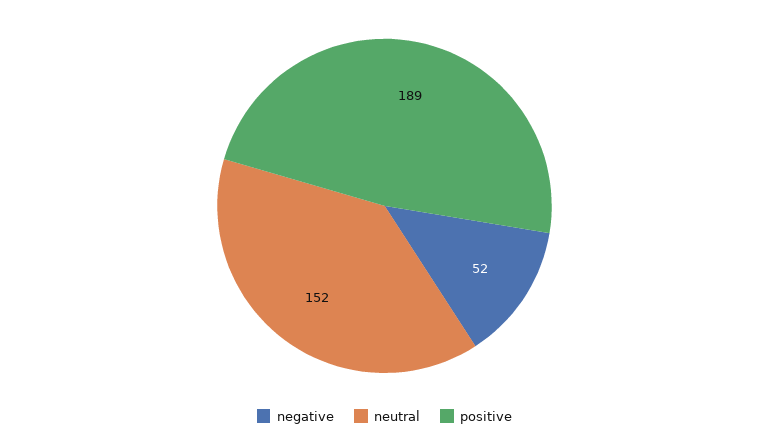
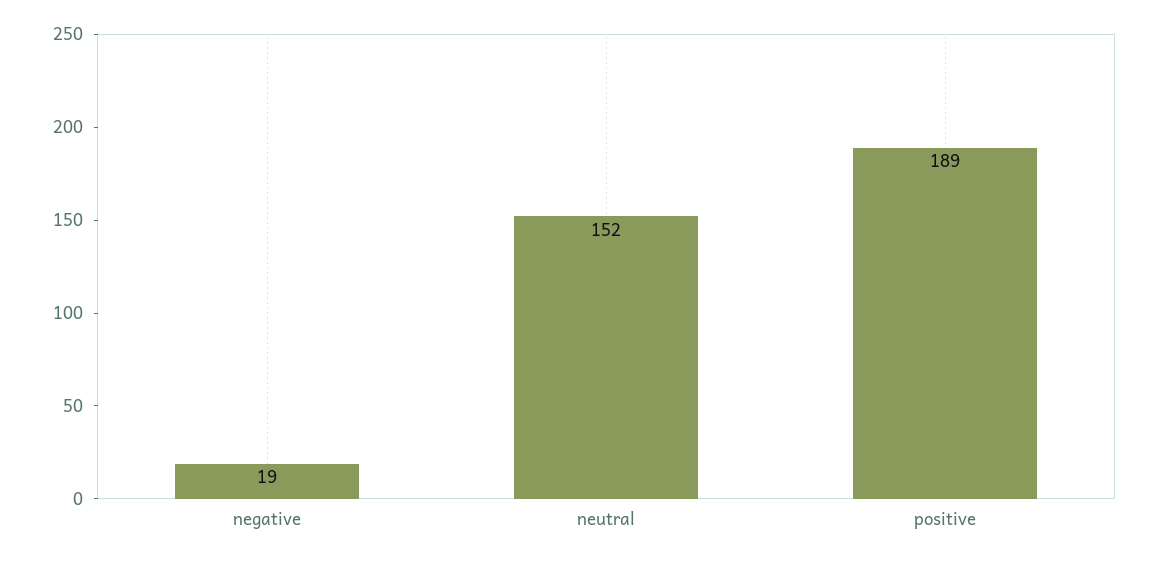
  {
-   "negative": 52,
+   "negative": 19,
    "neutral": 152,
    "positive": 189
  }

